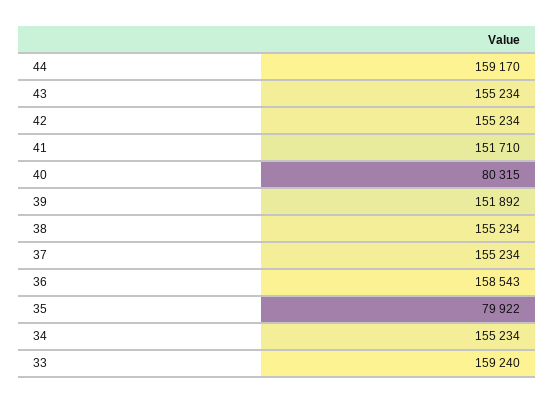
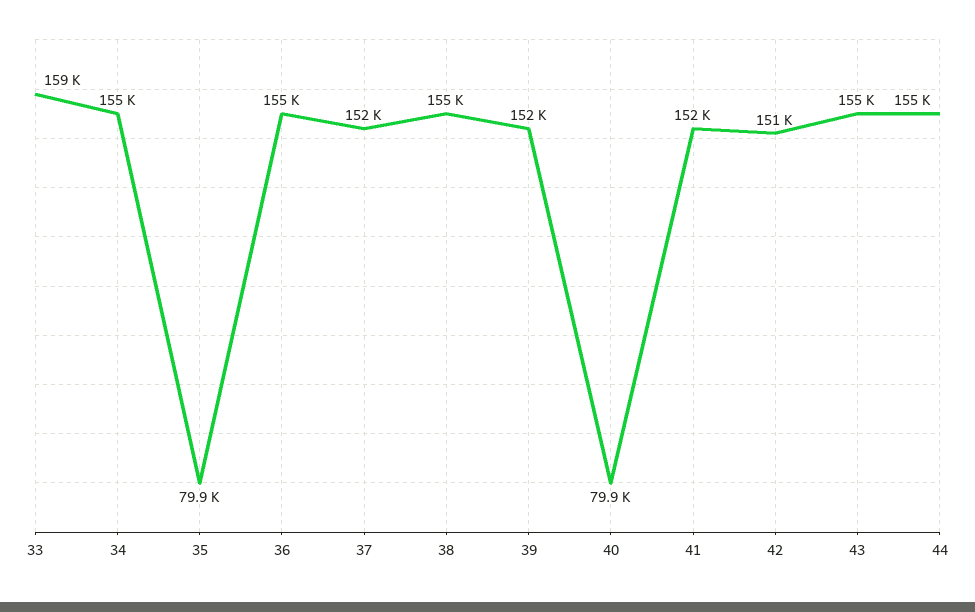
  {
-   "44": 159170,
+   "44": 155000,
    "43": 155234,
-   "42": 155234,
+   "42": 151000,
    "41": 151710,
-   "40": 80315,
+   "40": 79900,
    "39": 151892,
    "38": 155234,
-   "37": 155234,
+   "37": 152000,
-   "36": 158543,
+   "36": 155000,
    "35": 79922,
    "34": 155234,
    "33": 159240
  }

